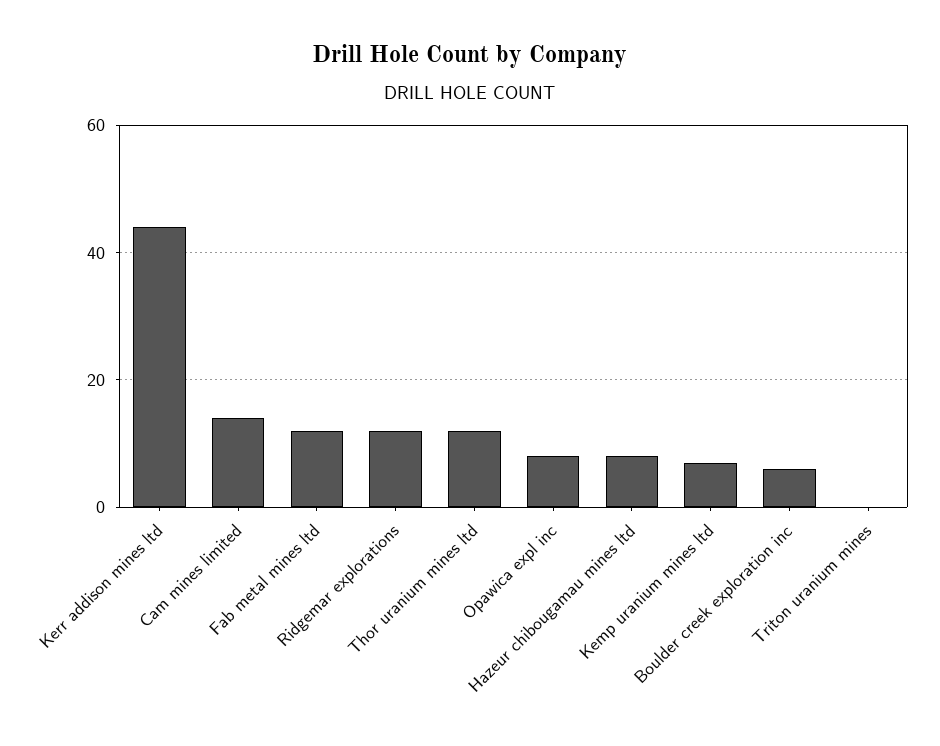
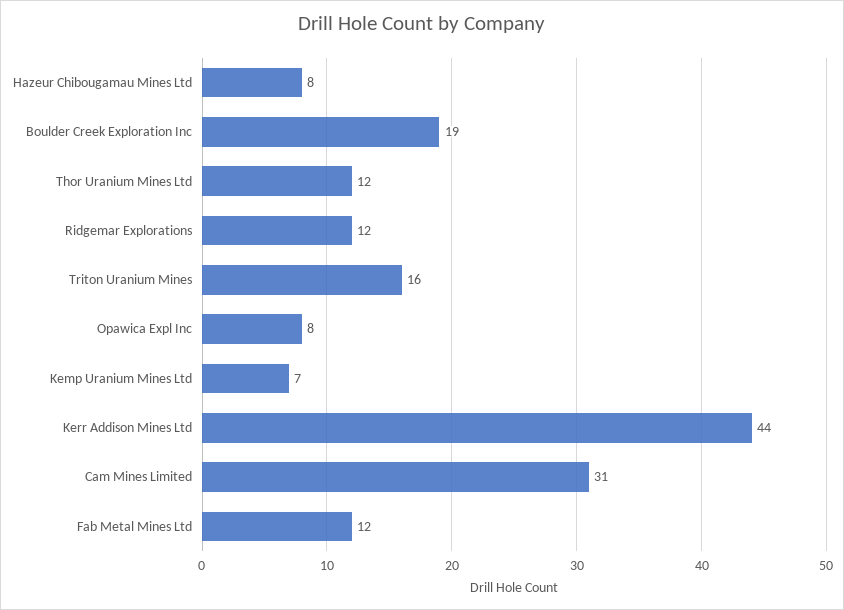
  {
    "Kerr addison mines ltd": 44,
-   "Cam mines limited": 15,
+   "Cam mines limited": 31,
    "Fab metal mines ltd": 12,
    "Ridgemar explorations": 12,
    "Thor uranium mines ltd": 12,
    "Opawica expl inc": 8,
    "Hazeur chibougamau mines ltd": 8,
    "Kemp uranium mines ltd": 7,
-   "Boulder creek exploration inc": 5,
+   "Boulder creek exploration inc": 19,
-   "Triton uranium mines": 0
+   "Triton uranium mines": 16
  }

